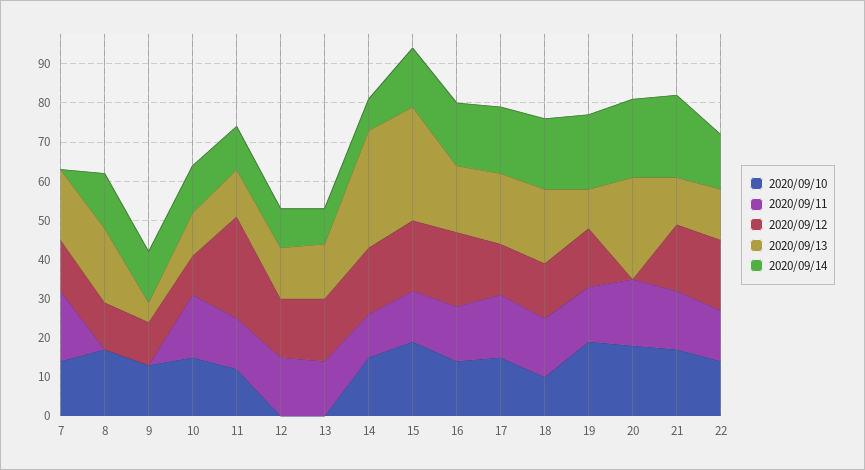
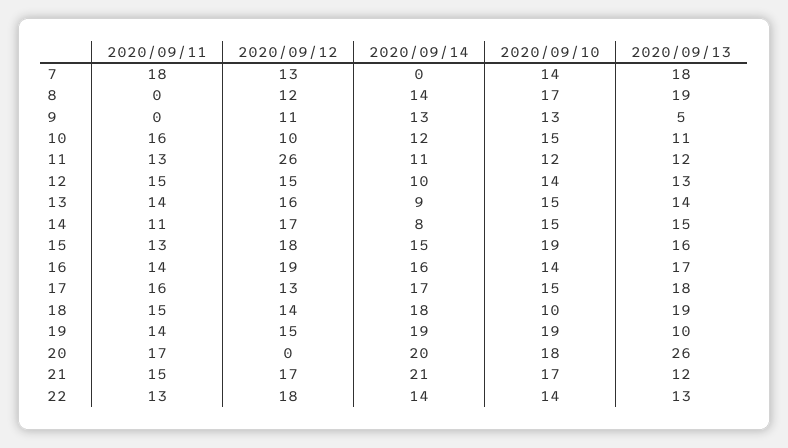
  {
    "2020/09/10": {
      "7": 14,
      "8": 17,
      "9": 13,
      "10": 15,
      "11": 12,
-     "12": 0,
+     "12": 14,
-     "13": 0,
+     "13": 15,
      "14": 15,
      "15": 19,
      "16": 14,
      "17": 15,
      "18": 10,
      "19": 19,
      "20": 18,
      "21": 17,
      "22": 14
    },
    "2020/09/11": {
      "7": 18,
      "8": 0,
      "9": 0,
      "10": 16,
      "11": 13,
      "12": 15,
      "13": 14,
      "14": 11,
      "15": 13,
      "16": 14,
      "17": 16,
      "18": 15,
      "19": 14,
      "20": 17,
      "21": 15,
      "22": 13
    },
    "2020/09/12": {
      "7": 13,
      "8": 12,
      "9": 11,
      "10": 10,
      "11": 26,
      "12": 15,
      "13": 16,
      "14": 17,
      "15": 18,
      "16": 19,
      "17": 13,
      "18": 14,
      "19": 15,
      "20": 0,
      "21": 17,
      "22": 18
    },
    "2020/09/13": {
      "7": 18,
      "8": 19,
      "9": 5,
      "10": 11,
      "11": 12,
      "12": 13,
      "13": 14,
-     "14": 30,
+     "14": 15,
-     "15": 30,
+     "15": 16,
      "16": 17,
      "17": 18,
      "18": 19,
      "19": 10,
      "20": 26,
      "21": 12,
      "22": 13
    },
    "2020/09/14": {
      "7": 0,
      "8": 14,
      "9": 13,
      "10": 12,
      "11": 11,
      "12": 10,
      "13": 9,
      "14": 8,
      "15": 15,
      "16": 16,
      "17": 17,
      "18": 18,
      "19": 19,
      "20": 20,
      "21": 21,
      "22": 14
    }
  }

